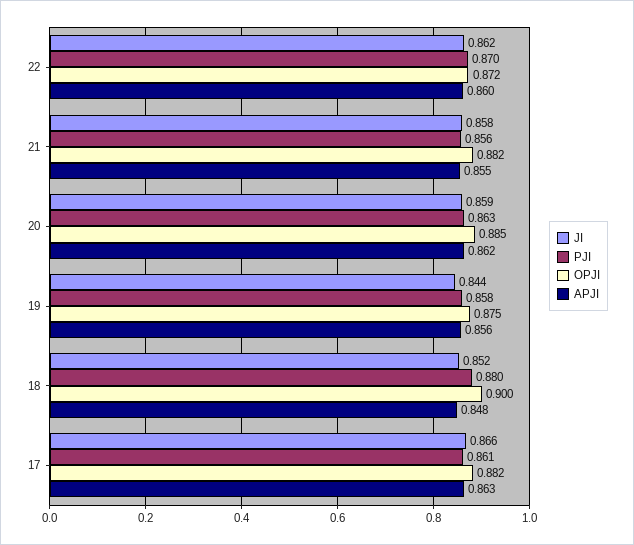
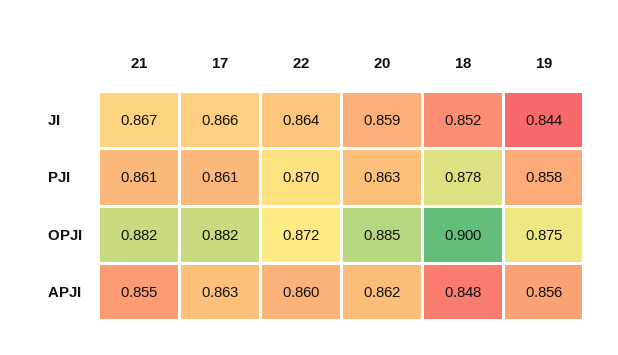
  {
    "JI": {
-     "22": 0.862,
+     "22": 0.864,
-     "21": 0.858,
+     "21": 0.867,
      "20": 0.859,
      "19": 0.844,
      "18": 0.852,
      "17": 0.866
    },
    "PJI": {
      "22": 0.87,
-     "21": 0.856,
+     "21": 0.861,
      "20": 0.863,
      "19": 0.858,
-     "18": 0.88,
+     "18": 0.878,
      "17": 0.861
    },
    "OPJI": {
      "22": 0.872,
      "21": 0.882,
      "20": 0.885,
      "19": 0.875,
      "18": 0.9,
      "17": 0.882
    },
    "APJI": {
      "22": 0.86,
      "21": 0.855,
      "20": 0.862,
      "19": 0.856,
      "18": 0.848,
      "17": 0.863
    }
  }

